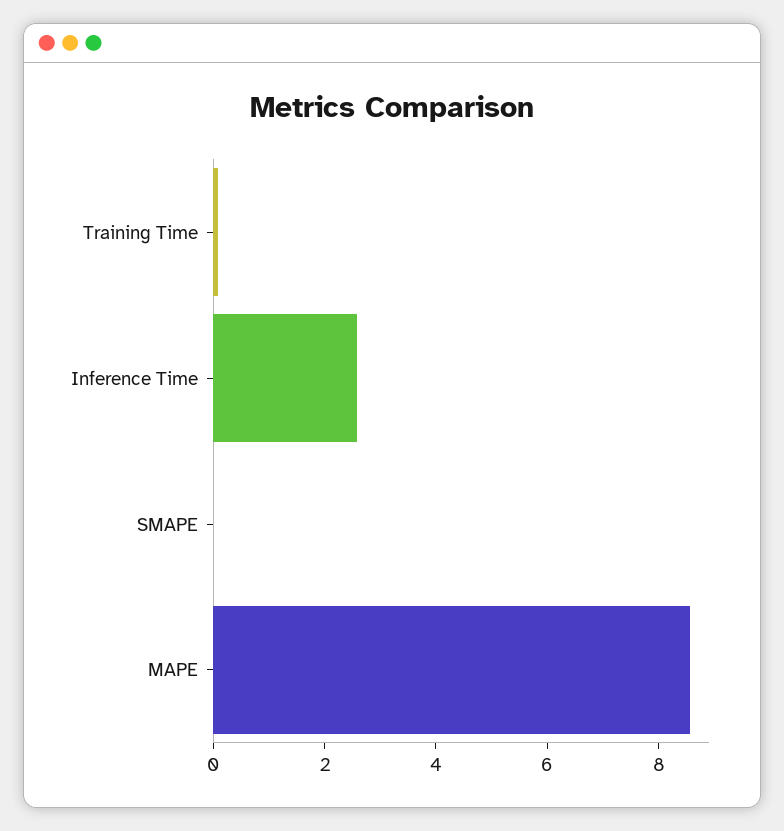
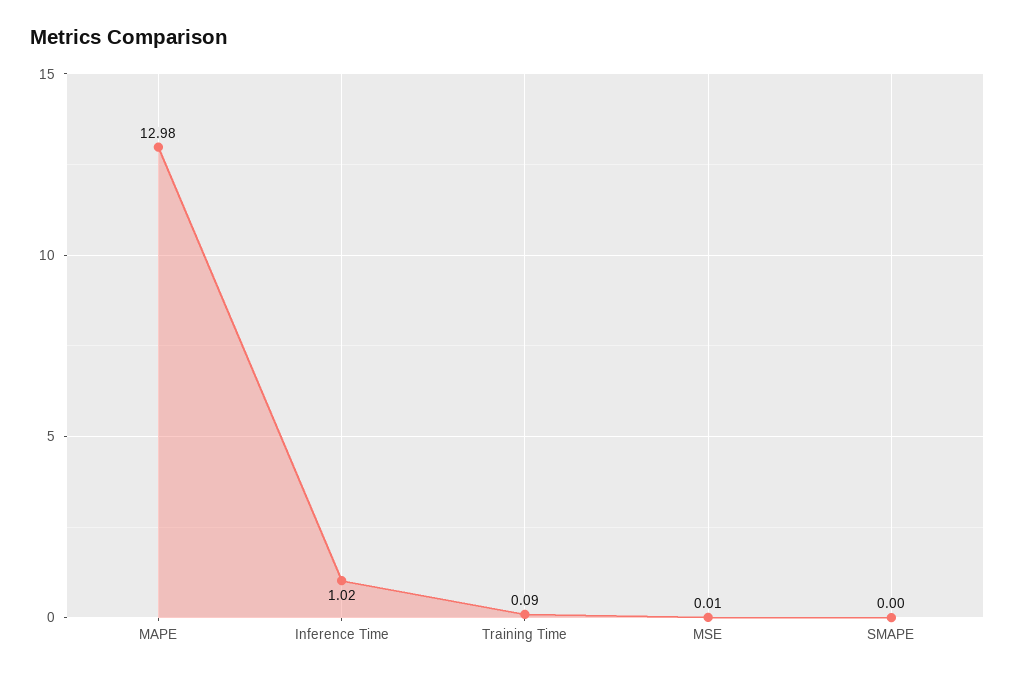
  {
    "Training Time": 0.09,
-   "Inference Time": 2.5,
+   "Inference Time": 1.02,
    "SMAPE": 0,
-   "MAPE": 8.5
+   "MAPE": 12.98,
+   "MSE": 0.01
  }

